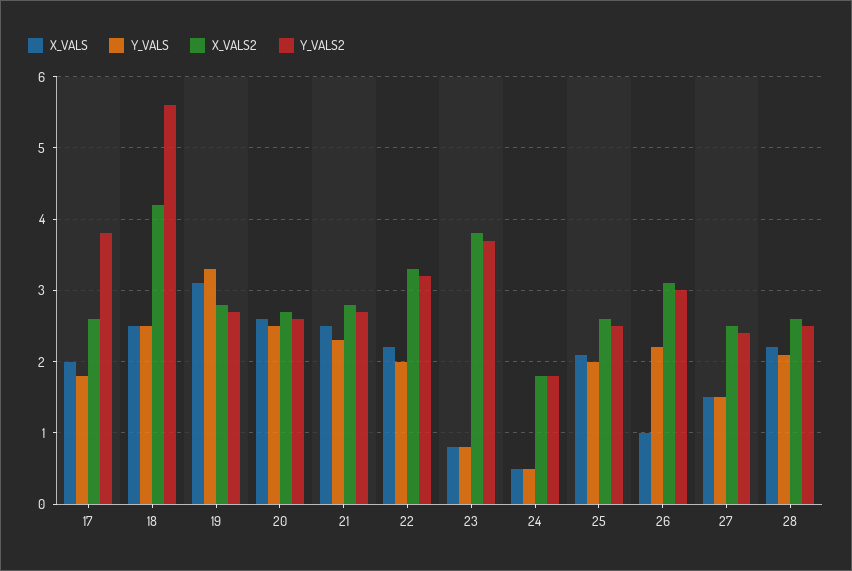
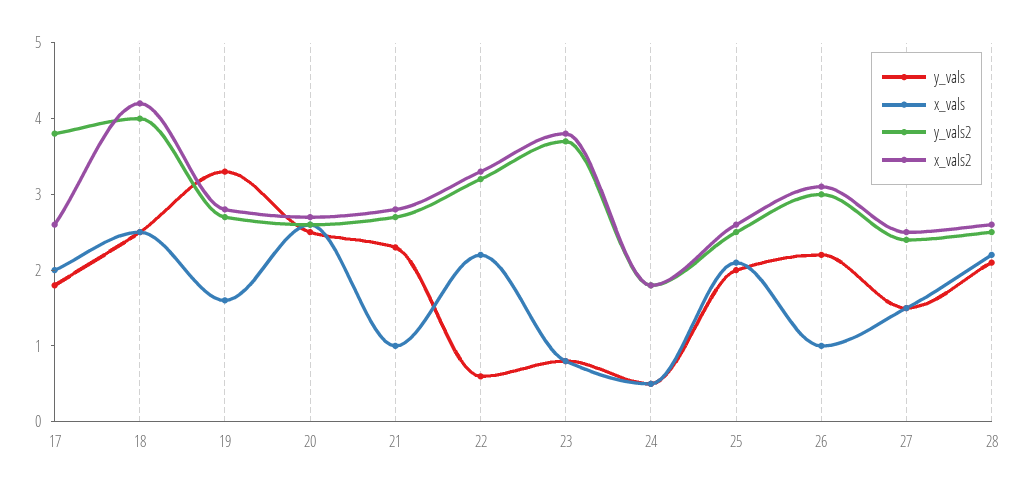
  {
    "X_VALS": {
      "17": 2,
      "18": 2.5,
-     "19": 3.1,
+     "19": 1.5,
      "20": 2.6,
-     "21": 2.5,
+     "21": 1,
      "22": 2.2,
      "23": 0.8,
      "24": 0.5,
      "25": 2.1,
      "26": 1,
      "27": 1.5,
      "28": 2.2
    },
    "Y_VALS": {
      "17": 1.8,
      "18": 2.5,
      "19": 3.3,
      "20": 2.5,
      "21": 2.3,
-     "22": 2,
+     "22": 0.5,
      "23": 0.8,
      "24": 0.5,
      "25": 2,
      "26": 2.2,
      "27": 1.5,
      "28": 2.1
    },
    "X_VALS2": {
      "17": 2.6,
      "18": 4.2,
      "19": 2.8,
      "20": 2.7,
      "21": 2.8,
      "22": 3.3,
      "23": 3.8,
      "24": 1.8,
      "25": 2.6,
      "26": 3.1,
      "27": 2.5,
      "28": 2.6
    },
    "Y_VALS2": {
      "17": 3.8,
-     "18": 5.6,
+     "18": 4,
      "19": 2.7,
      "20": 2.6,
      "21": 2.7,
      "22": 3.2,
      "23": 3.7,
      "24": 1.8,
      "25": 2.5,
      "26": 3,
      "27": 2.4,
      "28": 2.5
    }
  }

